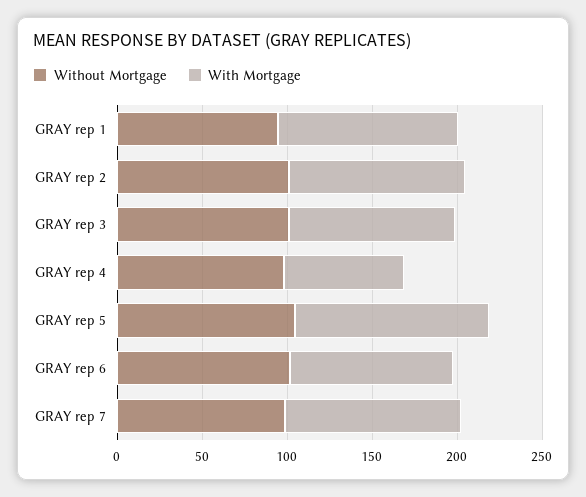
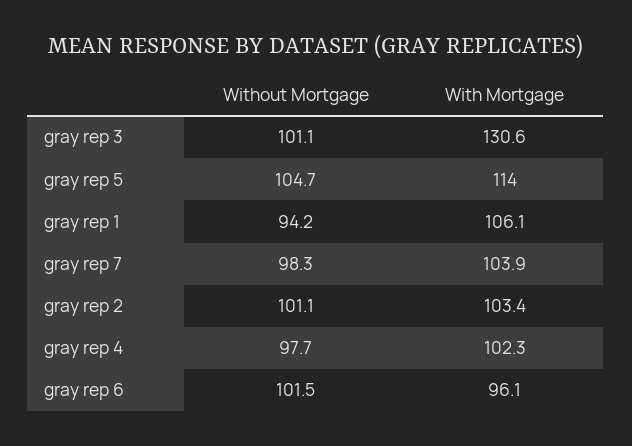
  {
    "Without Mortgage": {
      "GRAY rep 1": 94.2,
      "GRAY rep 2": 101.1,
      "GRAY rep 3": 101.1,
      "GRAY rep 4": 97.7,
      "GRAY rep 5": 104.7,
      "GRAY rep 6": 101.5,
      "GRAY rep 7": 98.3
    },
    "With Mortgage": {
      "GRAY rep 1": 106.1,
      "GRAY rep 2": 103.4,
-     "GRAY rep 3": 100,
+     "GRAY rep 3": 130.6,
-     "GRAY rep 4": 70,
+     "GRAY rep 4": 102.3,
      "GRAY rep 5": 114,
      "GRAY rep 6": 96.1,
      "GRAY rep 7": 103.9
    }
  }

